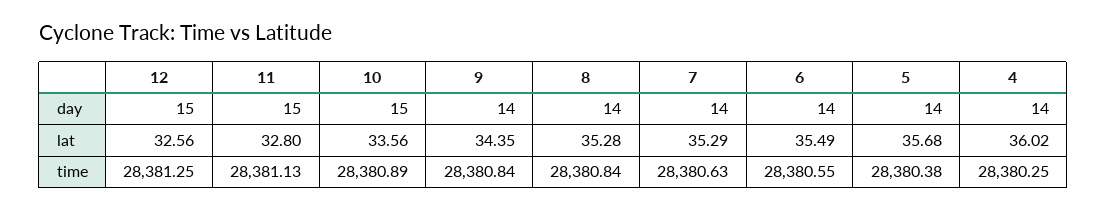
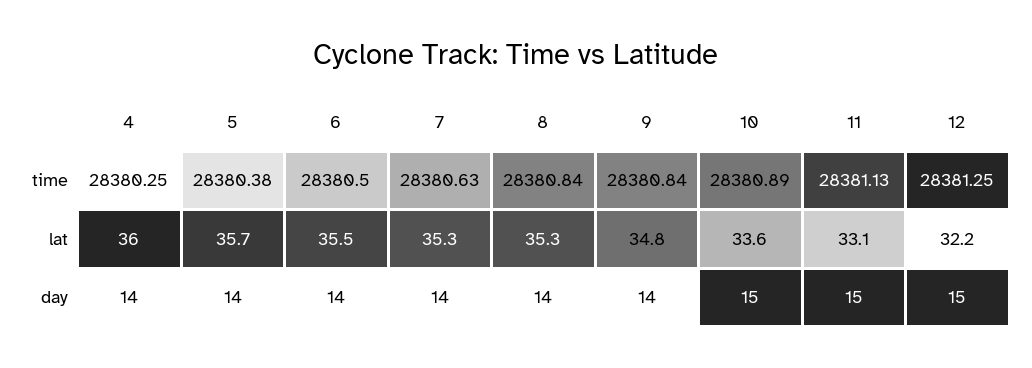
  {
    "12": {
      "day": 15,
-     "lat": 32.56,
+     "lat": 32.2,
      "time": 28381.25
    },
    "11": {
      "day": 15,
-     "lat": 32.8,
+     "lat": 33.1,
      "time": 28381.13
    },
    "10": {
      "day": 15,
      "lat": 33.56,
      "time": 28380.89
    },
    "9": {
      "day": 14,
-     "lat": 34.35,
+     "lat": 34.8,
      "time": 28380.84
    },
    "8": {
      "day": 14,
      "lat": 35.28,
      "time": 28380.84
    },
    "7": {
      "day": 14,
      "lat": 35.29,
      "time": 28380.63
    },
    "6": {
      "day": 14,
      "lat": 35.49,
-     "time": 28380.55
+     "time": 28380.5
    },
    "5": {
      "day": 14,
      "lat": 35.68,
      "time": 28380.38
    },
    "4": {
      "day": 14,
      "lat": 36.02,
      "time": 28380.25
    }
  }

